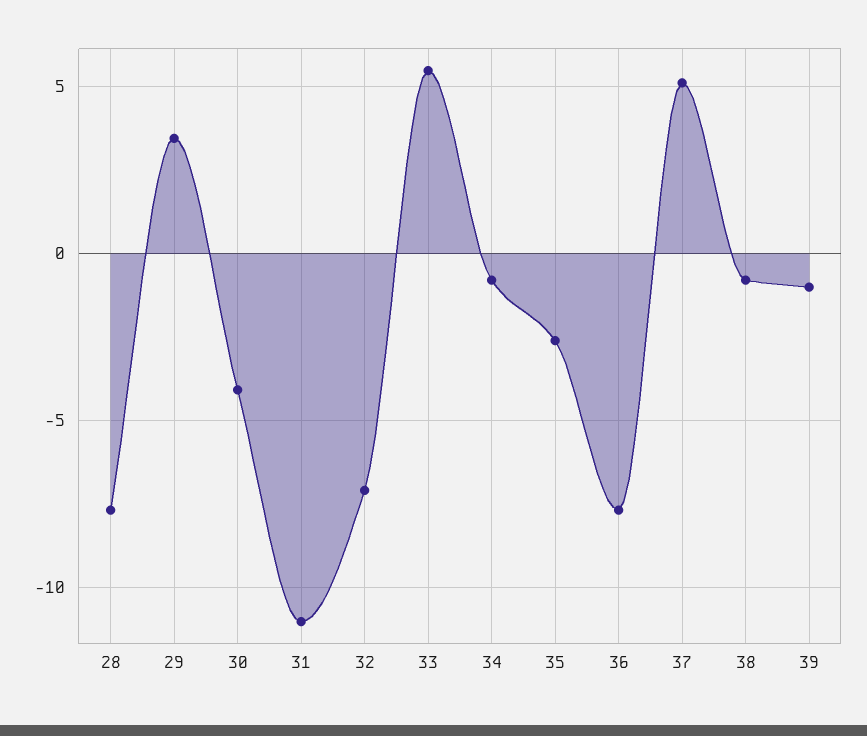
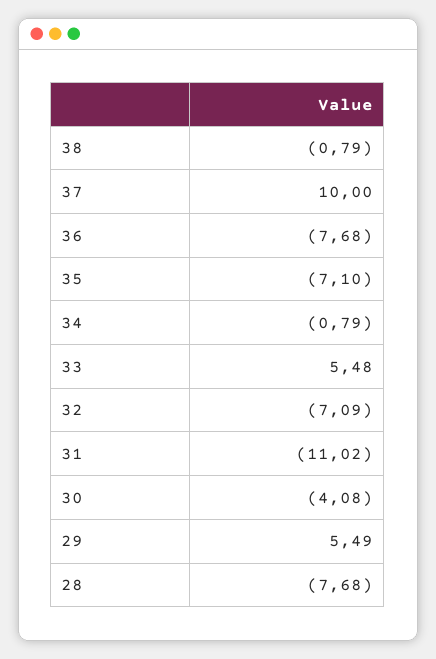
  {
    "28": -7.68,
-   "29": 3.5,
+   "29": 5.49,
    "30": -4.08,
    "31": -11.02,
    "32": -7.09,
    "33": 5.48,
    "34": -0.79,
-   "35": -2.5,
+   "35": -7.1,
    "36": -7.68,
-   "37": 5,
+   "37": 10,
-   "38": -0.79,
+   "38": -0.79
-   "39": -1
  }

